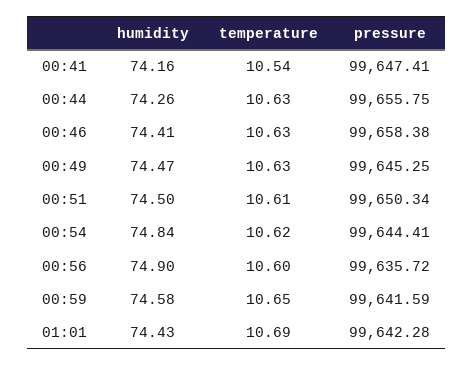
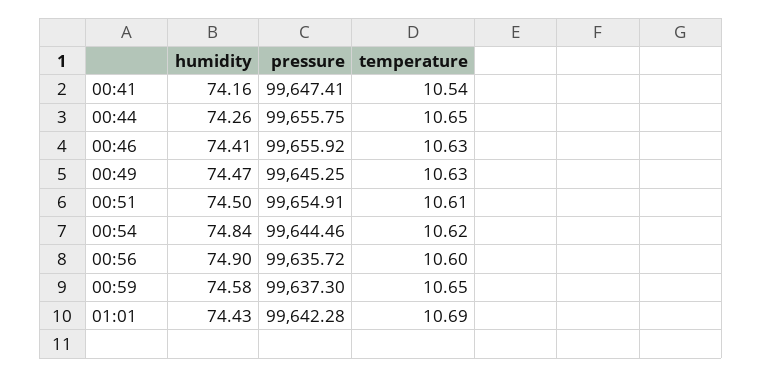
  {
    "humidity": {
      "00:41": 74.16,
      "00:44": 74.26,
      "00:46": 74.41,
      "00:49": 74.47,
      "00:51": 74.5,
      "00:54": 74.84,
      "00:56": 74.9,
      "00:59": 74.58,
      "01:01": 74.43
    },
    "temperature": {
      "00:41": 10.54,
-     "00:44": 10.63,
+     "00:44": 10.65,
      "00:46": 10.63,
      "00:49": 10.63,
      "00:51": 10.61,
      "00:54": 10.62,
      "00:56": 10.6,
      "00:59": 10.65,
      "01:01": 10.69
    },
    "pressure": {
      "00:41": 99647.41,
      "00:44": 99655.75,
-     "00:46": 99658.38,
+     "00:46": 99655.92,
      "00:49": 99645.25,
-     "00:51": 99650.34,
+     "00:51": 99654.91,
-     "00:54": 99644.41,
+     "00:54": 99644.46,
      "00:56": 99635.72,
-     "00:59": 99641.59,
+     "00:59": 99637.3,
      "01:01": 99642.28
    }
  }

